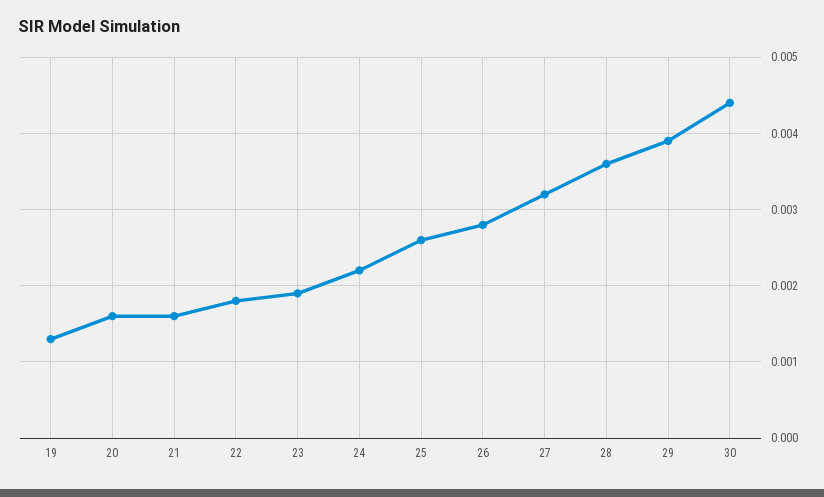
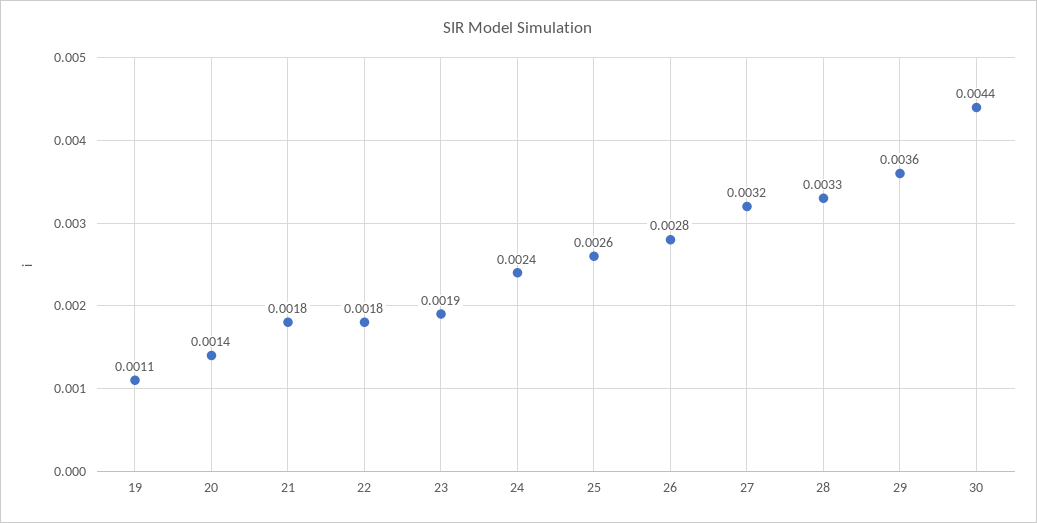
  {
-   "19": 0.0013,
+   "19": 0.0011,
-   "20": 0.0016,
+   "20": 0.0014,
-   "21": 0.0016,
+   "21": 0.0018,
    "22": 0.0018,
    "23": 0.0019,
-   "24": 0.0022,
+   "24": 0.0024,
    "25": 0.0026,
    "26": 0.0028,
    "27": 0.0032,
-   "28": 0.0036,
+   "28": 0.0033,
-   "29": 0.0039,
+   "29": 0.0036,
    "30": 0.0044
  }

